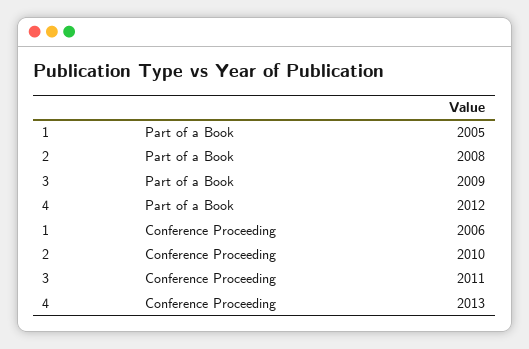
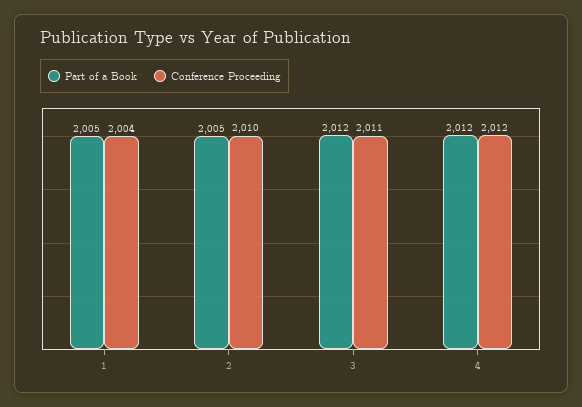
  {
    "Part of a Book": {
      "1": 2005,
-     "2": 2008,
+     "2": 2005,
-     "3": 2009,
+     "3": 2012,
      "4": 2012
    },
    "Conference Proceeding": {
-     "1": 2006,
+     "1": 2004,
      "2": 2010,
      "3": 2011,
-     "4": 2013
+     "4": 2012
    }
  }

